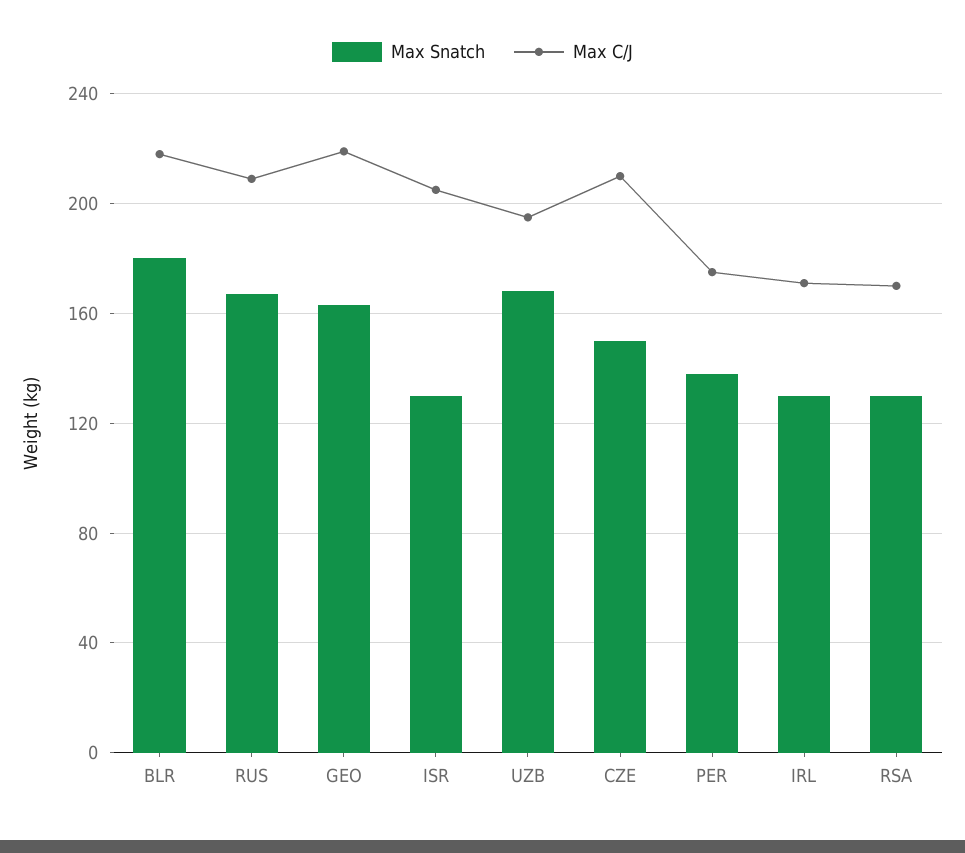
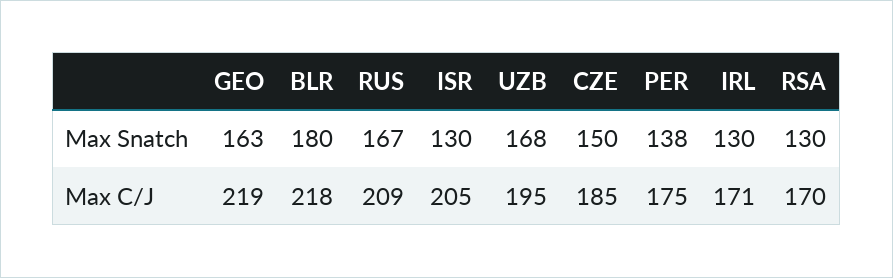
  {
    "Max Snatch": {
      "BLR": 180,
      "RUS": 167,
      "GEO": 163,
      "ISR": 130,
      "UZB": 168,
      "CZE": 150,
      "PER": 138,
      "IRL": 130,
      "RSA": 130
    },
    "Max C/J": {
      "BLR": 218,
      "RUS": 209,
      "GEO": 219,
      "ISR": 205,
      "UZB": 195,
-     "CZE": 210,
+     "CZE": 185,
      "PER": 175,
      "IRL": 171,
      "RSA": 170
    }
  }

